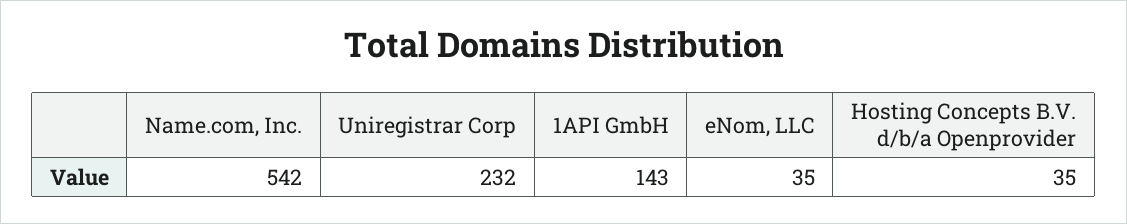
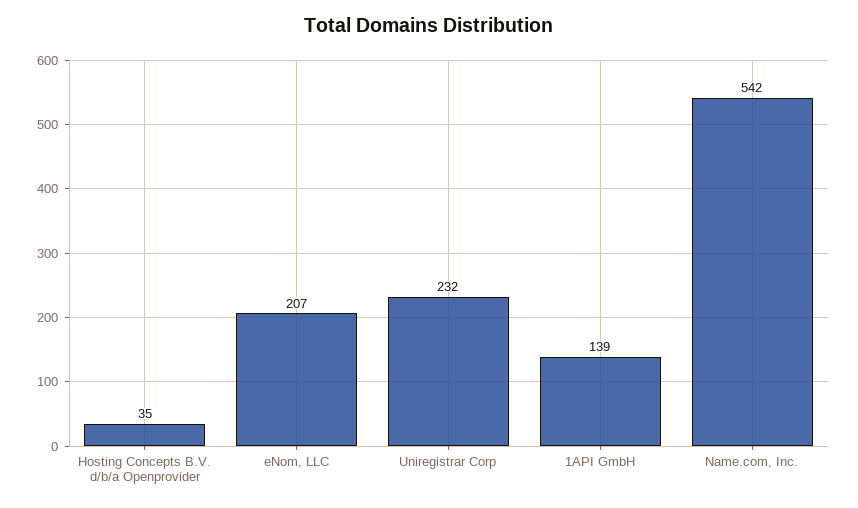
  {
    "Name.com, Inc.": 542,
    "Uniregistrar Corp": 232,
-   "1API GmbH": 143,
+   "1API GmbH": 139,
-   "eNom, LLC": 35,
+   "eNom, LLC": 207,
    "Hosting Concepts B.V. d/b/a Openprovider": 35
  }

